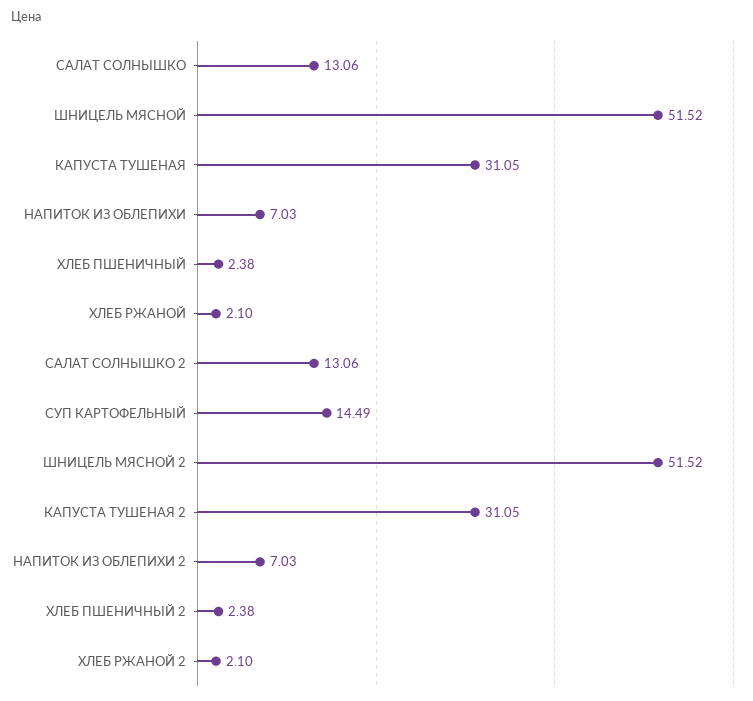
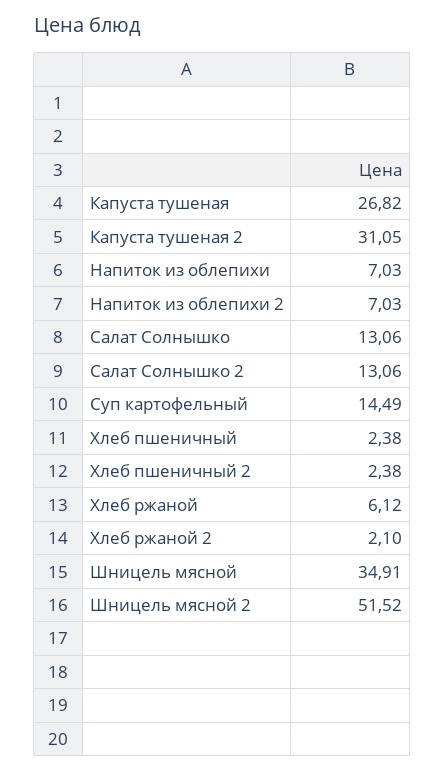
  {
    "САЛАТ СОЛНЫШКО": 13.06,
-   "ШНИЦЕЛЬ МЯСНОЙ": 51.52,
+   "ШНИЦЕЛЬ МЯСНОЙ": 34.91,
-   "КАПУСТА ТУШЕНАЯ": 31.05,
+   "КАПУСТА ТУШЕНАЯ": 26.82,
    "НАПИТОК ИЗ ОБЛЕПИХИ": 7.03,
    "ХЛЕБ ПШЕНИЧНЫЙ": 2.38,
-   "ХЛЕБ РЖАНОЙ": 2.1,
+   "ХЛЕБ РЖАНОЙ": 6.12,
    "САЛАТ СОЛНЫШКО 2": 13.06,
    "СУП КАРТОФЕЛЬНЫЙ": 14.49,
    "ШНИЦЕЛЬ МЯСНОЙ 2": 51.52,
    "КАПУСТА ТУШЕНАЯ 2": 31.05,
    "НАПИТОК ИЗ ОБЛЕПИХИ 2": 7.03,
    "ХЛЕБ ПШЕНИЧНЫЙ 2": 2.38,
    "ХЛЕБ РЖАНОЙ 2": 2.1
  }

